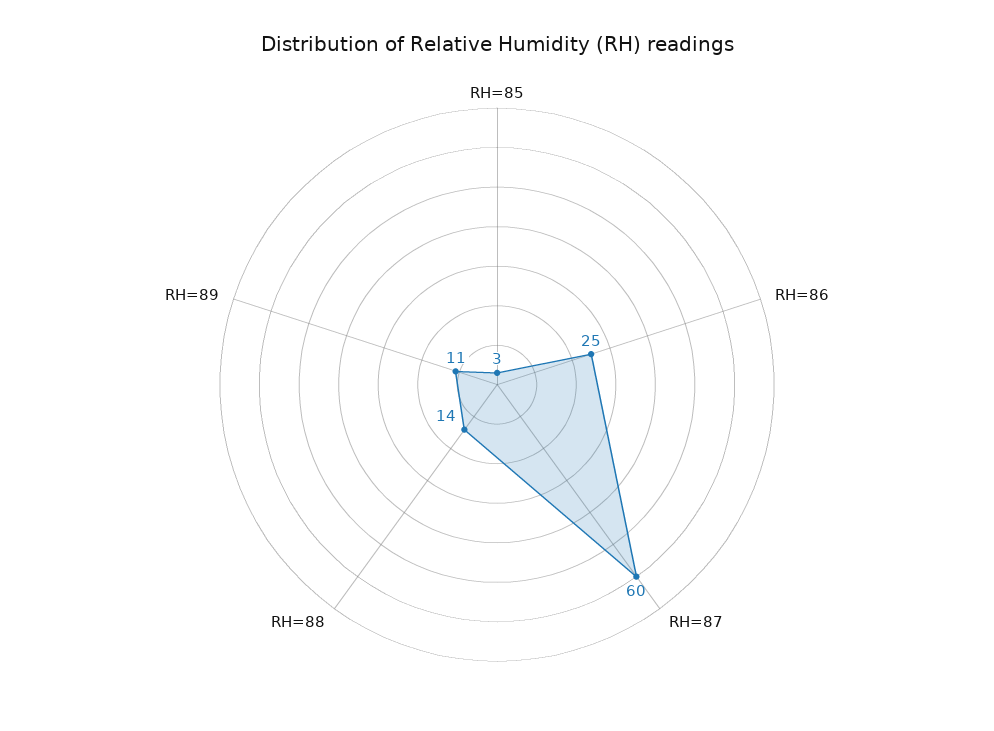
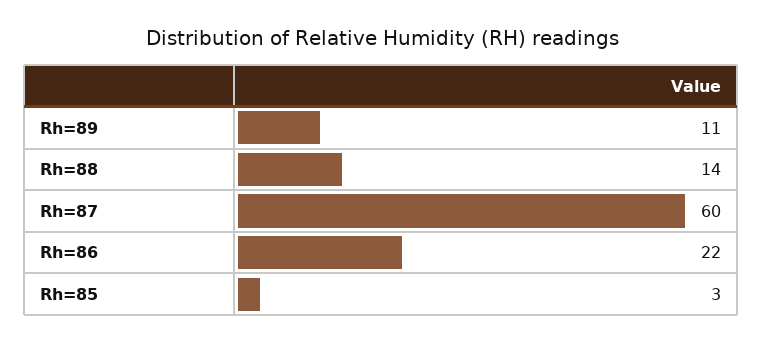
  {
    "RH=85": 3,
-   "RH=86": 25,
+   "RH=86": 22,
    "RH=87": 60,
    "RH=88": 14,
    "RH=89": 11
  }

